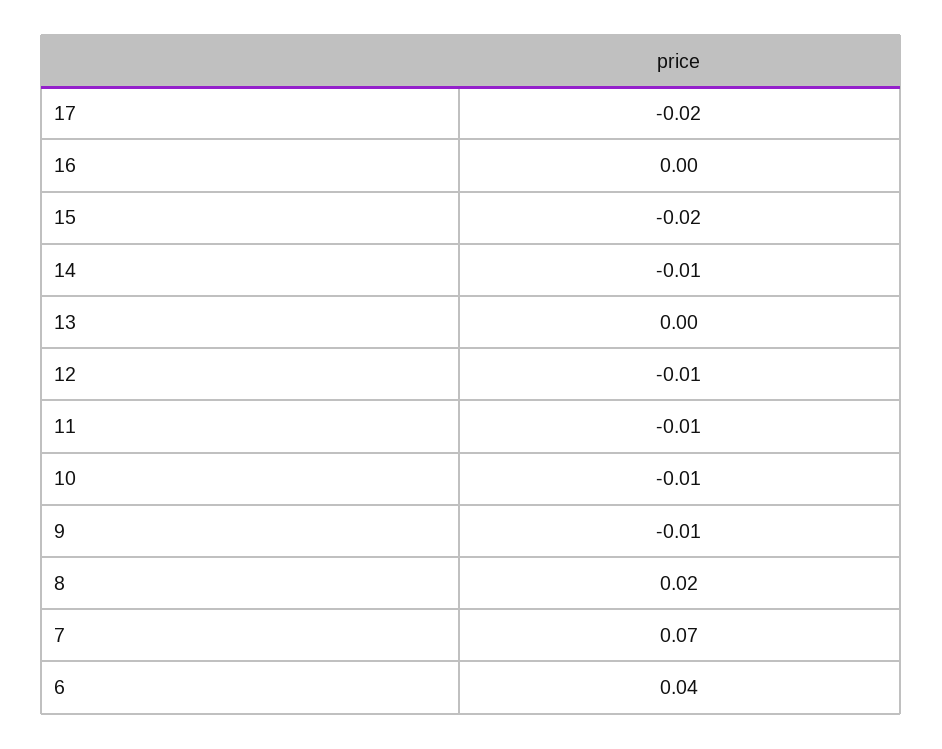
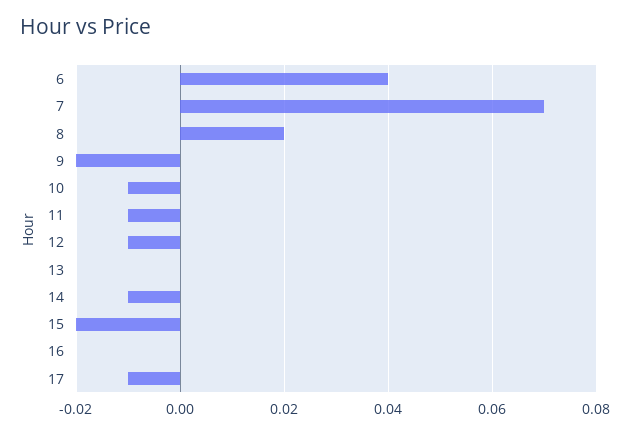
  {
-   "17": -0.02,
+   "17": -0.01,
    "16": 0,
    "15": -0.02,
    "14": -0.01,
    "13": 0,
    "12": -0.01,
    "11": -0.01,
    "10": -0.01,
-   "9": -0.01,
+   "9": -0.02,
    "8": 0.02,
    "7": 0.07,
    "6": 0.04
  }

